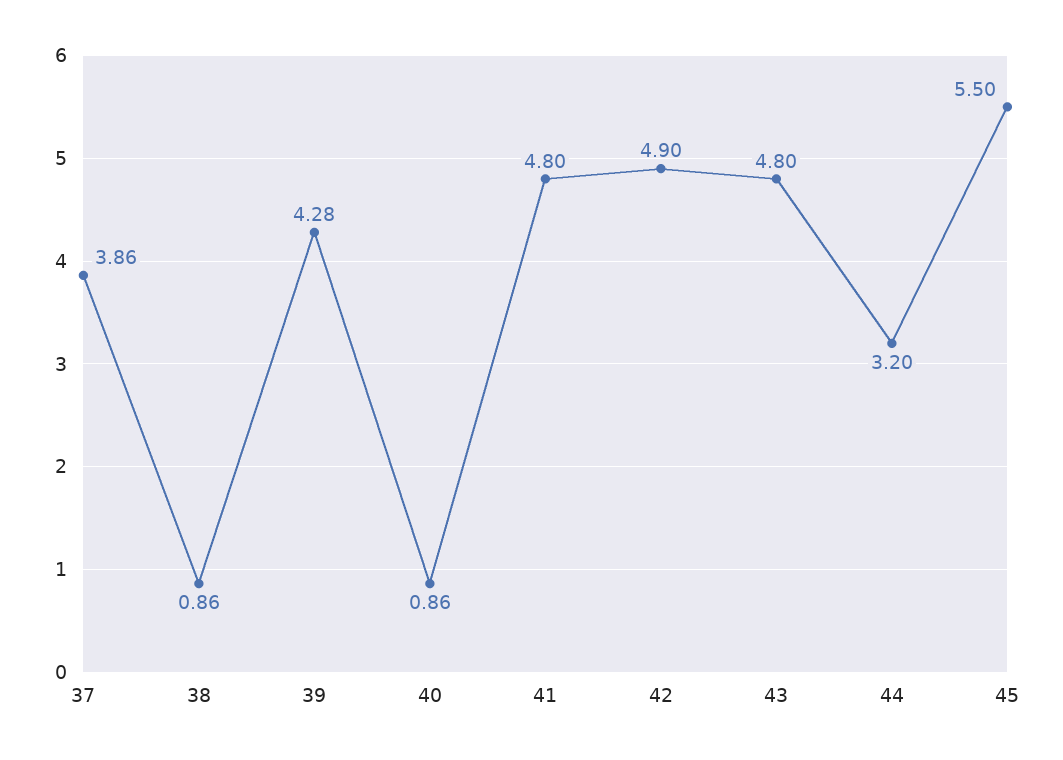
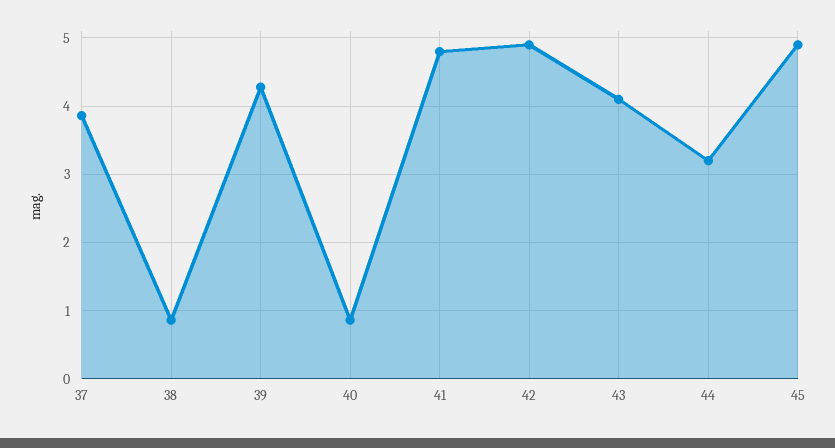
  {
    "37": 3.86,
    "38": 0.86,
    "39": 4.28,
    "40": 0.86,
    "41": 4.8,
    "42": 4.9,
-   "43": 4.8,
+   "43": 4.1,
    "44": 3.2,
-   "45": 5.5
+   "45": 4.9
  }

